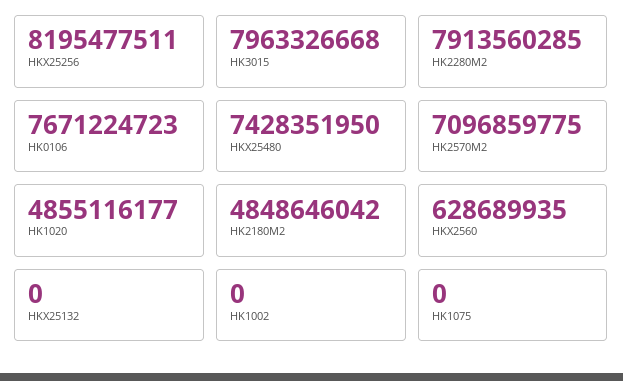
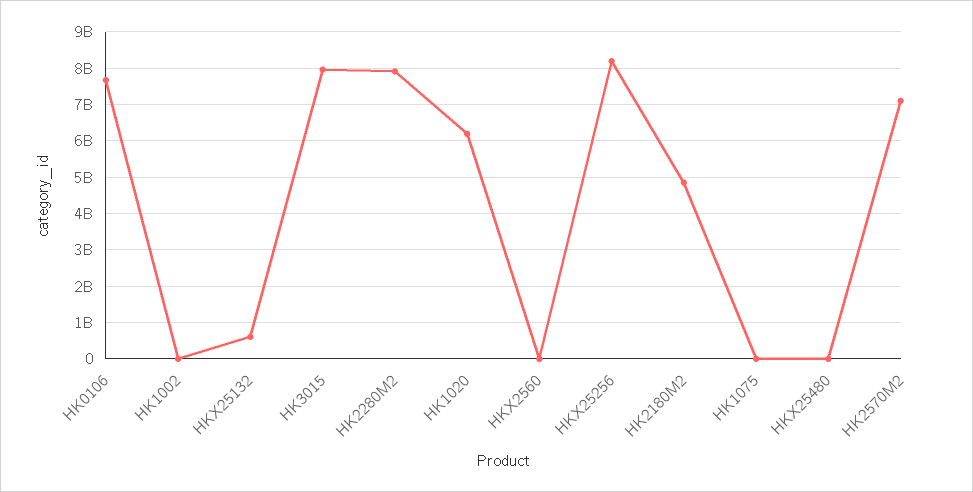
  {
    "HKX25256": 8195477511,
    "HK3015": 7963326668,
    "HK2280M2": 7913560285,
    "HK0106": 7671224723,
-   "HKX25480": 7428351950,
+   "HKX25480": 0,
    "HK2570M2": 7096859775,
-   "HK1020": 4855116177,
+   "HK1020": 6200000000,
    "HK2180M2": 4848646042,
-   "HKX2560": 628689935,
+   "HKX2560": 0,
-   "HKX25132": 0,
+   "HKX25132": 600000000,
    "HK1002": 0,
    "HK1075": 0
  }

